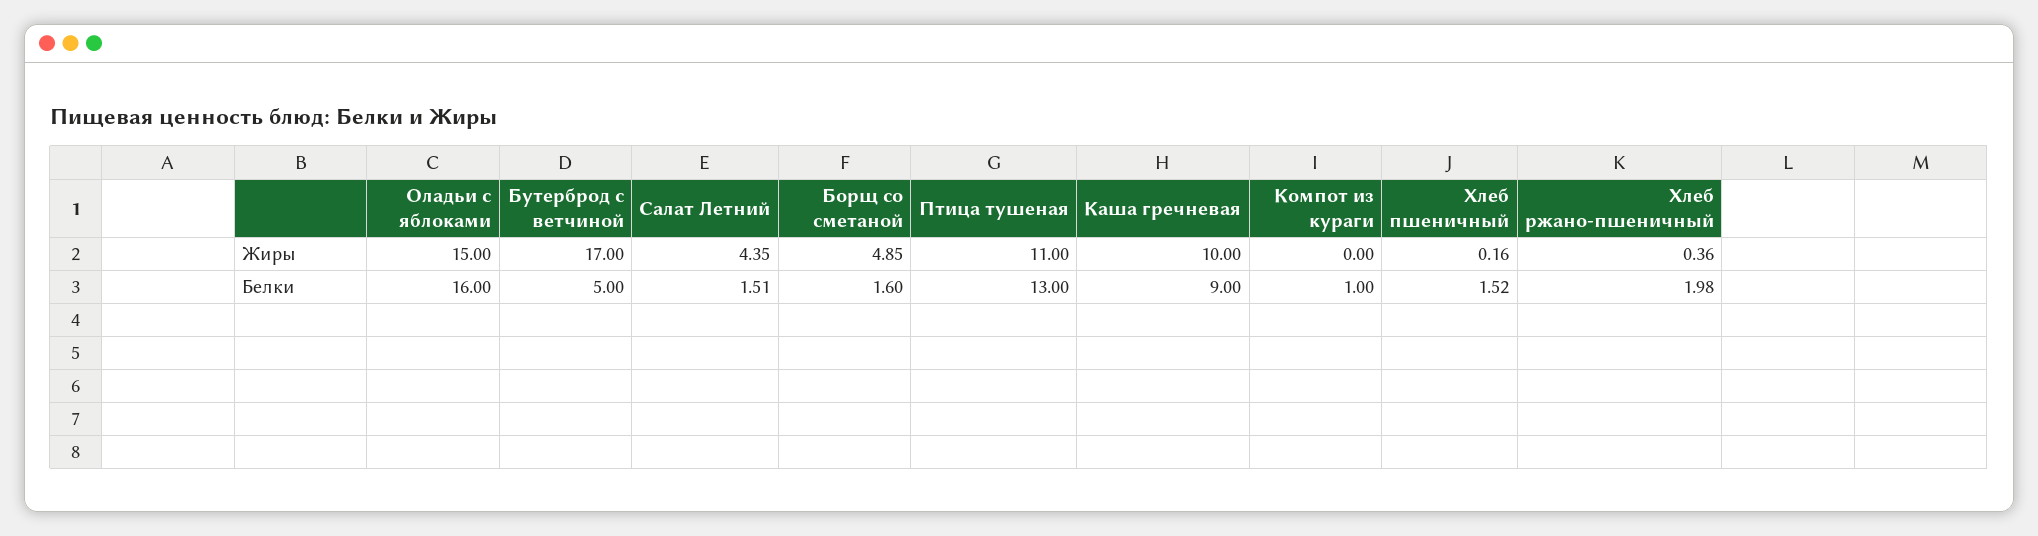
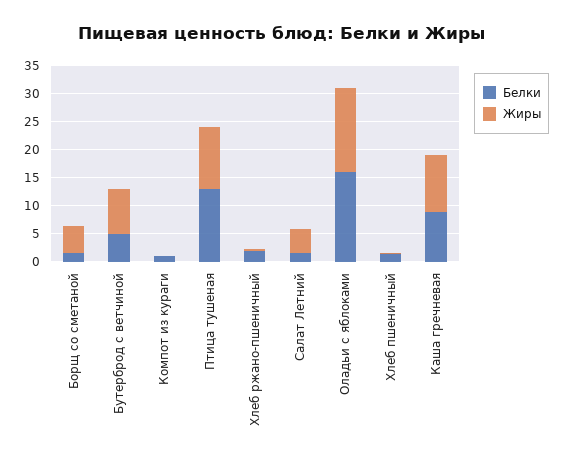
  {
    "Жиры": {
      "Оладьи с яблоками": 15,
-     "Бутерброд с ветчиной": 17,
+     "Бутерброд с ветчиной": 7.5,
      "Салат Летний": 4.35,
      "Борщ со сметаной": 4.85,
      "Птица тушеная": 11,
      "Каша гречневая": 10,
      "Компот из кураги": 0,
      "Хлеб пшеничный": 0.16,
      "Хлеб ржано-пшеничный": 0.36
    },
    "Белки": {
      "Оладьи с яблоками": 16,
      "Бутерброд с ветчиной": 5,
      "Салат Летний": 1.51,
      "Борщ со сметаной": 1.6,
      "Птица тушеная": 13,
      "Каша гречневая": 9,
      "Компот из кураги": 1,
      "Хлеб пшеничный": 1.52,
      "Хлеб ржано-пшеничный": 1.98
    }
  }

